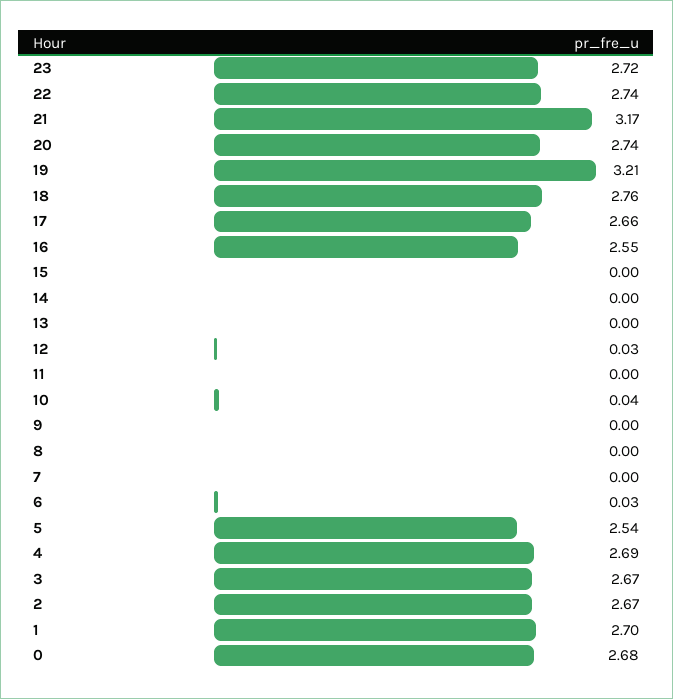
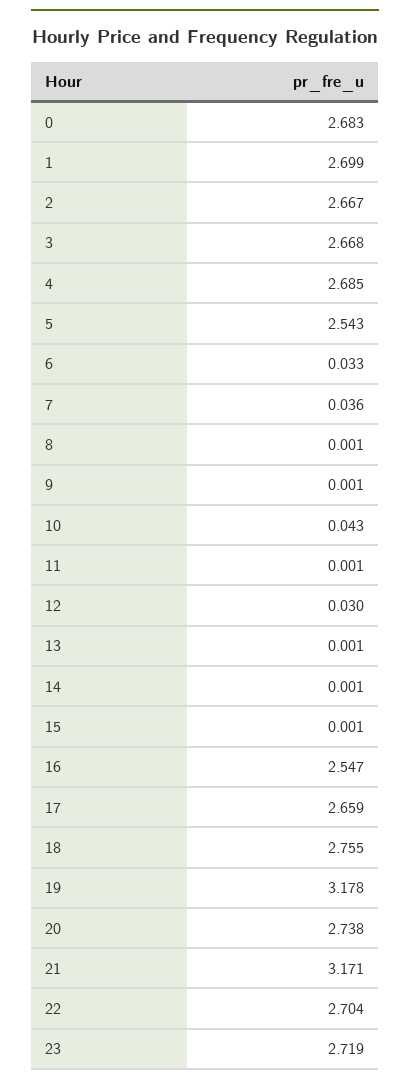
  {
    "23": 2.719,
-   "22": 2.74,
+   "22": 2.704,
    "21": 3.171,
    "20": 2.738,
-   "19": 3.21,
+   "19": 3.178,
    "18": 2.755,
    "17": 2.659,
    "16": 2.547,
    "15": 0.001,
    "14": 0.001,
    "13": 0.001,
    "12": 0.03,
    "11": 0.001,
    "10": 0.043,
    "9": 0.001,
    "8": 0.001,
-   "7": 0,
+   "7": 0.036,
    "6": 0.033,
    "5": 2.543,
    "4": 2.685,
    "3": 2.668,
    "2": 2.667,
    "1": 2.699,
    "0": 2.683
  }

